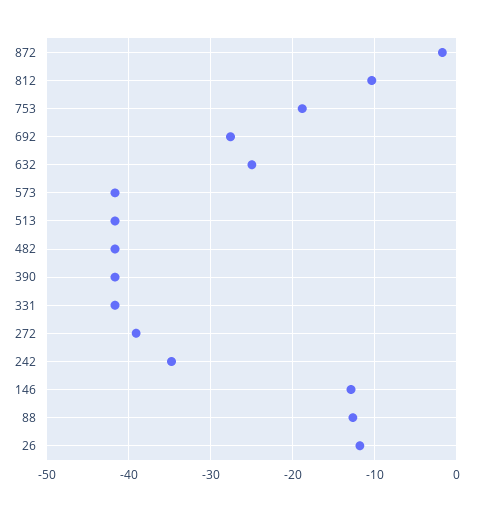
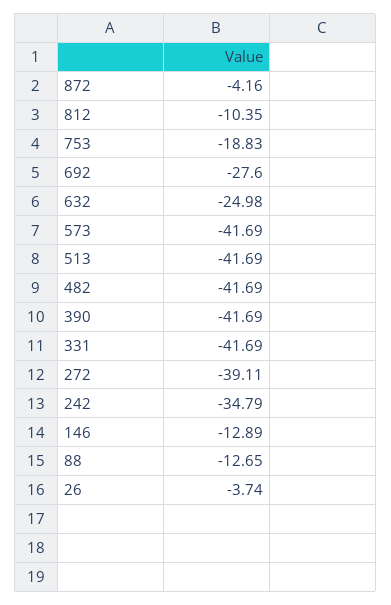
  {
-   "872": -2,
+   "872": -4.16,
    "812": -10.35,
    "753": -18.83,
    "692": -27.6,
    "632": -24.98,
    "573": -41.69,
    "513": -41.69,
    "482": -41.69,
    "390": -41.69,
    "331": -41.69,
    "272": -39.11,
    "242": -34.79,
    "146": -12.89,
    "88": -12.65,
-   "26": -12
+   "26": -3.74
  }

